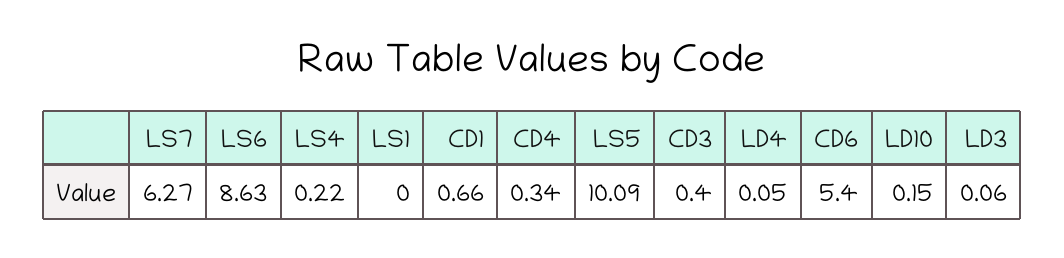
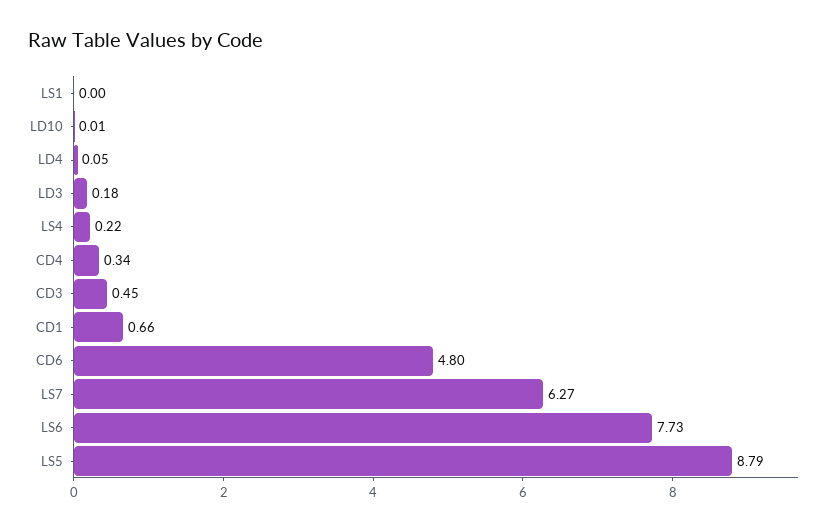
  {
    "LS7": 6.27,
-   "LS6": 8.63,
+   "LS6": 7.73,
    "LS4": 0.22,
    "LS1": 0,
    "CD1": 0.66,
    "CD4": 0.34,
-   "LS5": 10.09,
+   "LS5": 8.79,
-   "CD3": 0.4,
+   "CD3": 0.45,
    "LD4": 0.05,
-   "CD6": 5.4,
+   "CD6": 4.8,
-   "LD10": 0.15,
+   "LD10": 0.01,
-   "LD3": 0.06
+   "LD3": 0.18
  }

